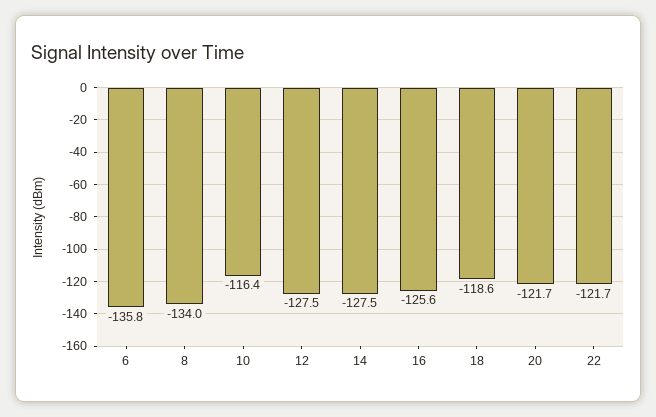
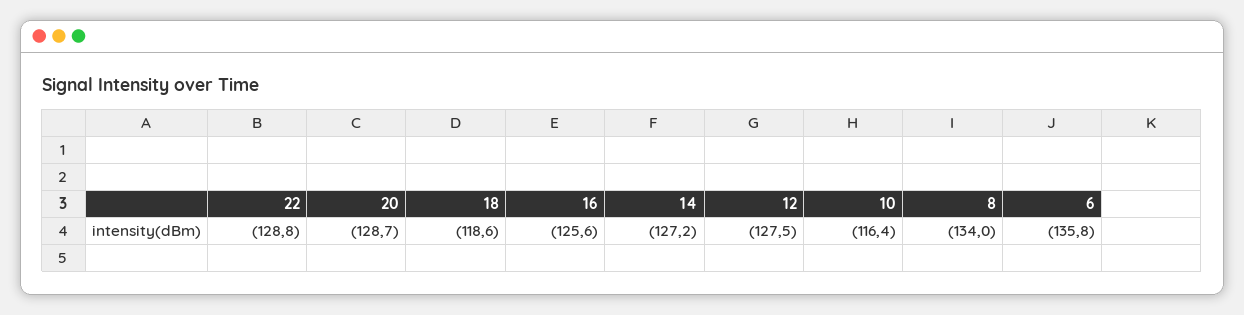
  {
    "6": -135.8,
    "8": -134,
    "10": -116.4,
    "12": -127.5,
-   "14": -127.5,
+   "14": -127.2,
    "16": -125.6,
    "18": -118.6,
-   "20": -121.7,
+   "20": -128.7,
-   "22": -121.7
+   "22": -128.8
  }

